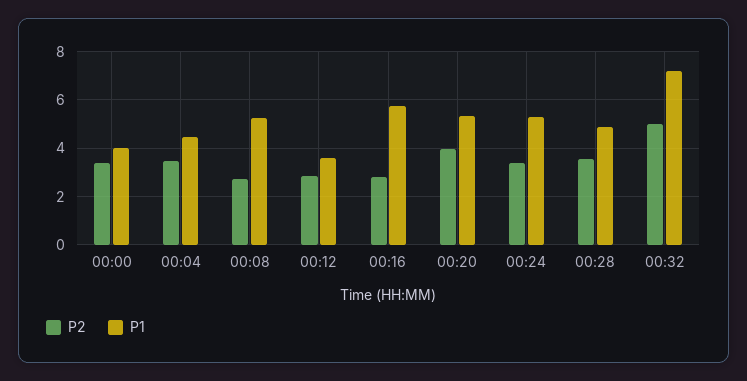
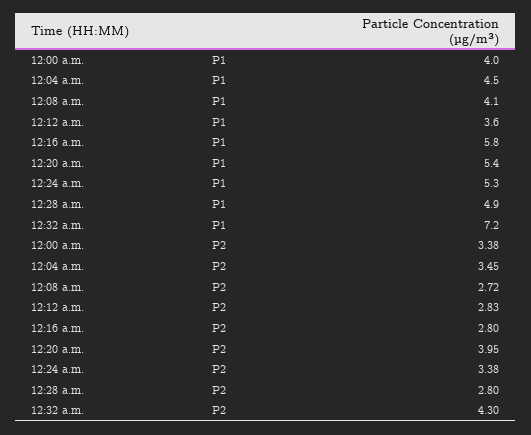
  {
    "P2": {
      "00:00": 3.38,
      "00:04": 3.45,
      "00:08": 2.72,
      "00:12": 2.83,
      "00:16": 2.8,
      "00:20": 3.95,
      "00:24": 3.38,
-     "00:28": 3.5,
+     "00:28": 2.8,
-     "00:32": 5
+     "00:32": 4.3
    },
    "P1": {
      "00:00": 4,
      "00:04": 4.5,
-     "00:08": 5.25,
+     "00:08": 4.1,
      "00:12": 3.6,
      "00:16": 5.8,
      "00:20": 5.4,
      "00:24": 5.3,
      "00:28": 4.9,
      "00:32": 7.2
    }
  }

